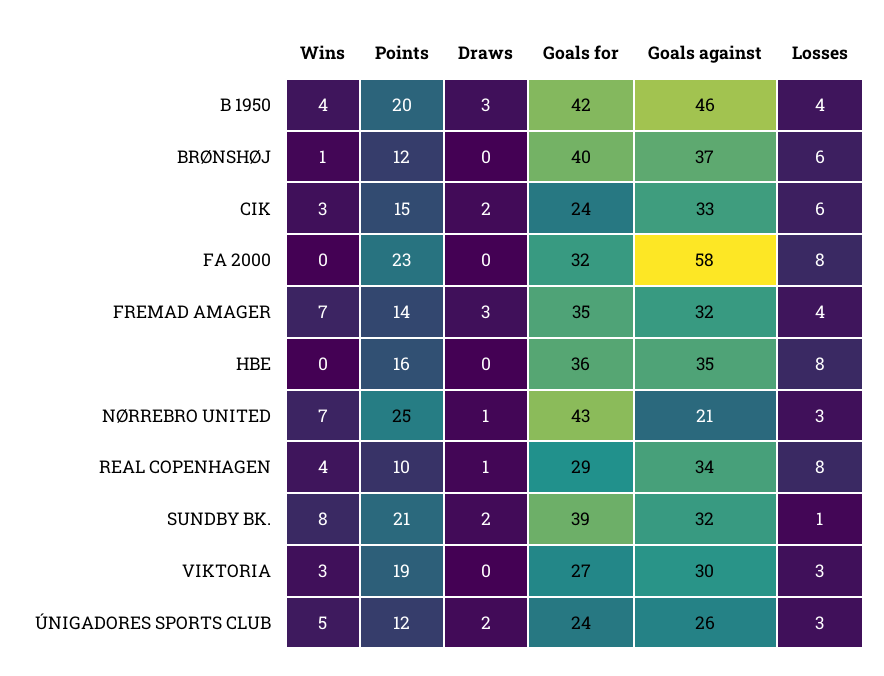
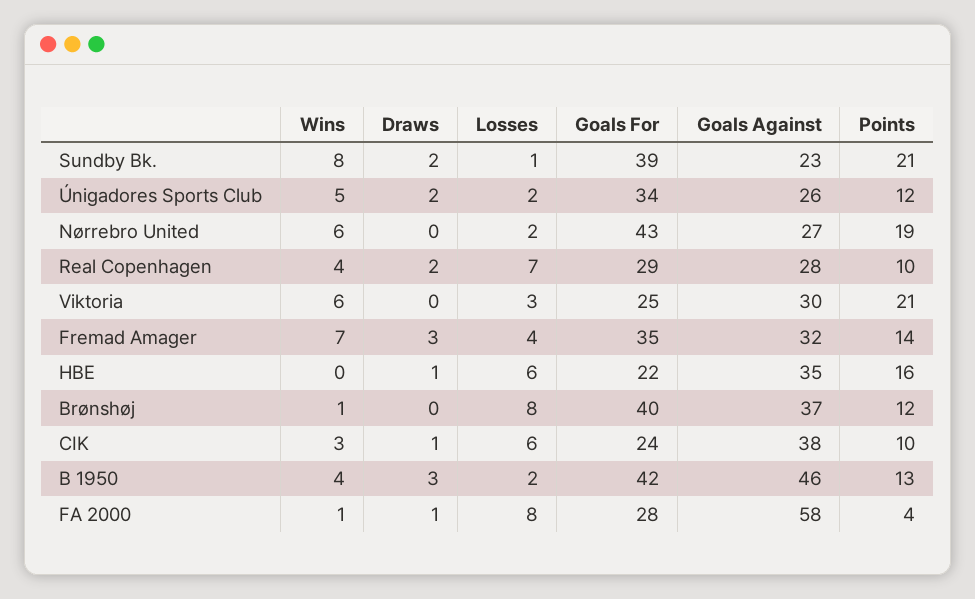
  {
    "Wins": {
      "B 1950": 4,
      "BRØNSHØJ": 1,
      "CIK": 3,
-     "FA 2000": 0,
+     "FA 2000": 1,
      "FREMAD AMAGER": 7,
      "HBE": 0,
-     "NØRREBRO UNITED": 7,
+     "NØRREBRO UNITED": 6,
      "REAL COPENHAGEN": 4,
      "SUNDBY BK.": 8,
-     "VIKTORIA": 3,
+     "VIKTORIA": 6,
      "ÚNIGADORES SPORTS CLUB": 5
    },
    "Points": {
-     "B 1950": 20,
+     "B 1950": 13,
      "BRØNSHØJ": 12,
-     "CIK": 15,
+     "CIK": 10,
-     "FA 2000": 23,
+     "FA 2000": 4,
      "FREMAD AMAGER": 14,
      "HBE": 16,
-     "NØRREBRO UNITED": 25,
+     "NØRREBRO UNITED": 19,
      "REAL COPENHAGEN": 10,
      "SUNDBY BK.": 21,
-     "VIKTORIA": 19,
+     "VIKTORIA": 21,
      "ÚNIGADORES SPORTS CLUB": 12
    },
    "Draws": {
      "B 1950": 3,
      "BRØNSHØJ": 0,
-     "CIK": 2,
+     "CIK": 1,
-     "FA 2000": 0,
+     "FA 2000": 1,
      "FREMAD AMAGER": 3,
-     "HBE": 0,
+     "HBE": 1,
-     "NØRREBRO UNITED": 1,
+     "NØRREBRO UNITED": 0,
-     "REAL COPENHAGEN": 1,
+     "REAL COPENHAGEN": 2,
      "SUNDBY BK.": 2,
      "VIKTORIA": 0,
      "ÚNIGADORES SPORTS CLUB": 2
    },
    "Goals for": {
      "B 1950": 42,
      "BRØNSHØJ": 40,
      "CIK": 24,
-     "FA 2000": 32,
+     "FA 2000": 28,
      "FREMAD AMAGER": 35,
-     "HBE": 36,
+     "HBE": 22,
      "NØRREBRO UNITED": 43,
      "REAL COPENHAGEN": 29,
      "SUNDBY BK.": 39,
-     "VIKTORIA": 27,
+     "VIKTORIA": 25,
-     "ÚNIGADORES SPORTS CLUB": 24
+     "ÚNIGADORES SPORTS CLUB": 34
    },
    "Goals against": {
      "B 1950": 46,
      "BRØNSHØJ": 37,
-     "CIK": 33,
+     "CIK": 38,
      "FA 2000": 58,
      "FREMAD AMAGER": 32,
      "HBE": 35,
-     "NØRREBRO UNITED": 21,
+     "NØRREBRO UNITED": 27,
-     "REAL COPENHAGEN": 34,
+     "REAL COPENHAGEN": 28,
-     "SUNDBY BK.": 32,
+     "SUNDBY BK.": 23,
      "VIKTORIA": 30,
      "ÚNIGADORES SPORTS CLUB": 26
    },
    "Losses": {
-     "B 1950": 4,
+     "B 1950": 2,
-     "BRØNSHØJ": 6,
+     "BRØNSHØJ": 8,
      "CIK": 6,
      "FA 2000": 8,
      "FREMAD AMAGER": 4,
-     "HBE": 8,
+     "HBE": 6,
-     "NØRREBRO UNITED": 3,
+     "NØRREBRO UNITED": 2,
-     "REAL COPENHAGEN": 8,
+     "REAL COPENHAGEN": 7,
      "SUNDBY BK.": 1,
      "VIKTORIA": 3,
-     "ÚNIGADORES SPORTS CLUB": 3
+     "ÚNIGADORES SPORTS CLUB": 2
    }
  }

